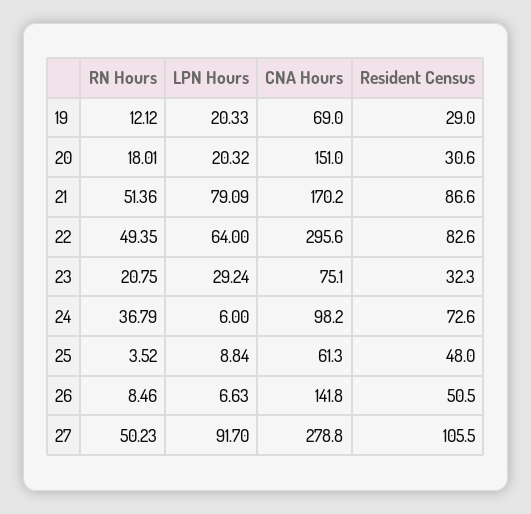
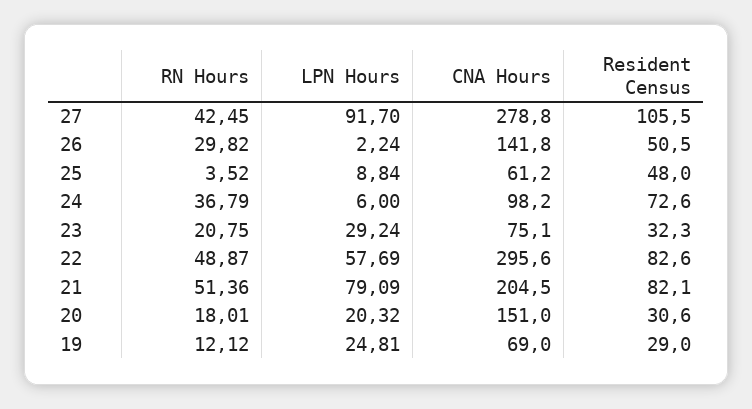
  {
    "RN Hours": {
      "19": 12.12,
      "20": 18.01,
      "21": 51.36,
-     "22": 49.35,
+     "22": 48.87,
      "23": 20.75,
      "24": 36.79,
      "25": 3.52,
-     "26": 8.46,
+     "26": 29.82,
-     "27": 50.23
+     "27": 42.45
    },
    "LPN Hours": {
-     "19": 20.33,
+     "19": 24.81,
      "20": 20.32,
      "21": 79.09,
-     "22": 64,
+     "22": 57.69,
      "23": 29.24,
      "24": 6,
      "25": 8.84,
-     "26": 6.63,
+     "26": 2.24,
      "27": 91.7
    },
    "CNA Hours": {
      "19": 69,
      "20": 151,
-     "21": 170.2,
+     "21": 204.5,
      "22": 295.6,
      "23": 75.1,
      "24": 98.2,
-     "25": 61.3,
+     "25": 61.2,
      "26": 141.8,
      "27": 278.8
    },
    "Resident Census": {
      "19": 29,
      "20": 30.6,
-     "21": 86.6,
+     "21": 82.1,
      "22": 82.6,
      "23": 32.3,
      "24": 72.6,
      "25": 48,
      "26": 50.5,
      "27": 105.5
    }
  }

